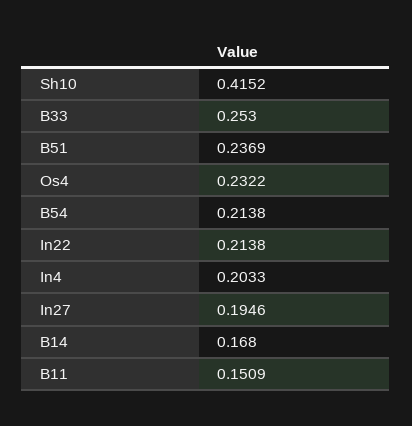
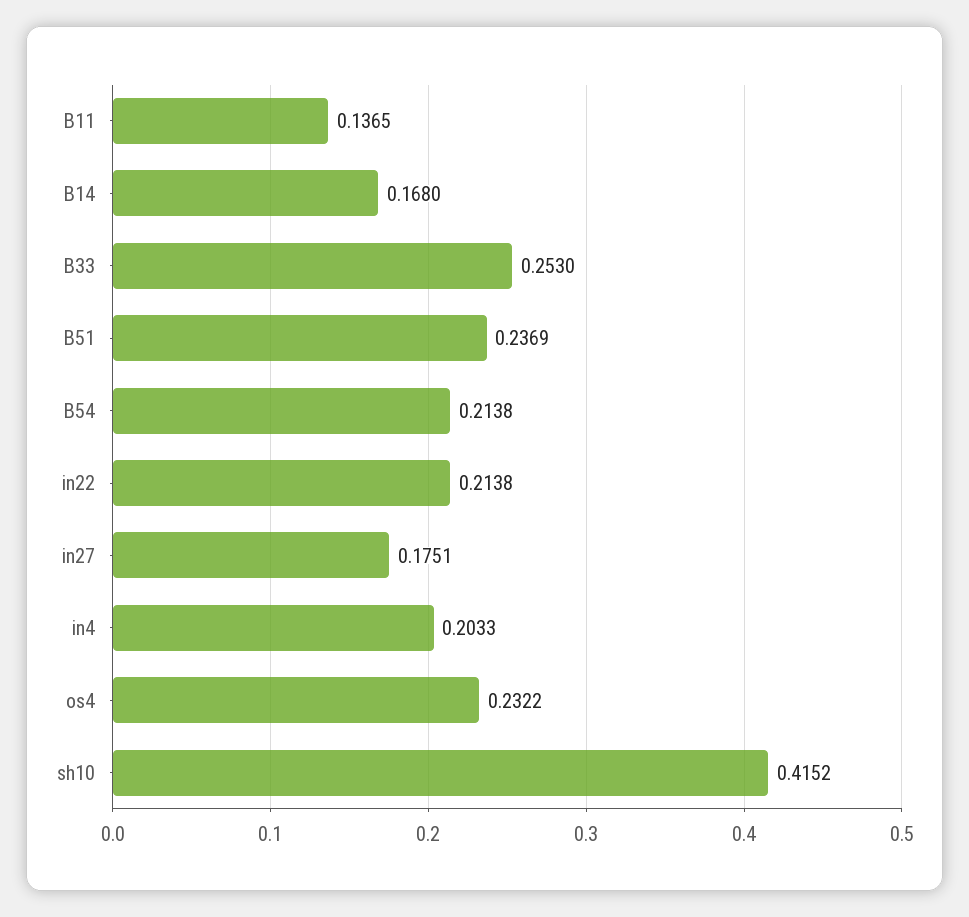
  {
    "Sh10": 0.4152,
    "B33": 0.253,
    "B51": 0.2369,
    "Os4": 0.2322,
    "B54": 0.2138,
    "In22": 0.2138,
    "In4": 0.2033,
-   "In27": 0.1946,
+   "In27": 0.1751,
    "B14": 0.168,
-   "B11": 0.1509
+   "B11": 0.1365
  }

